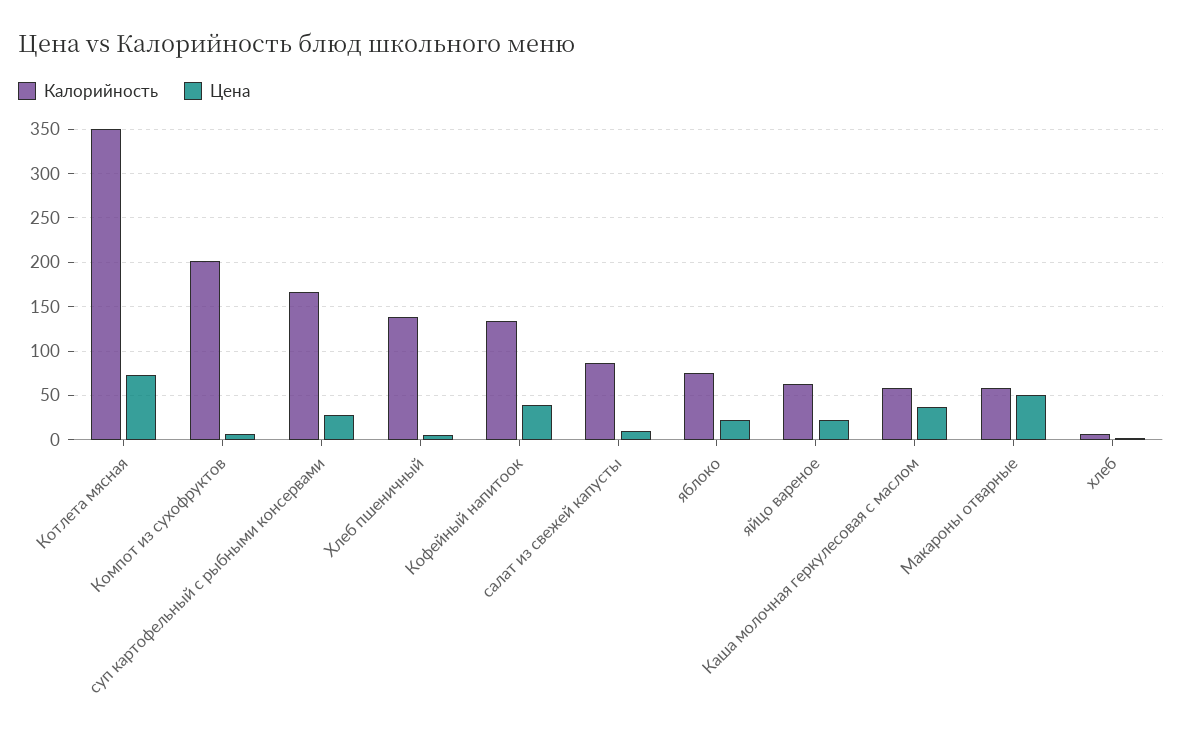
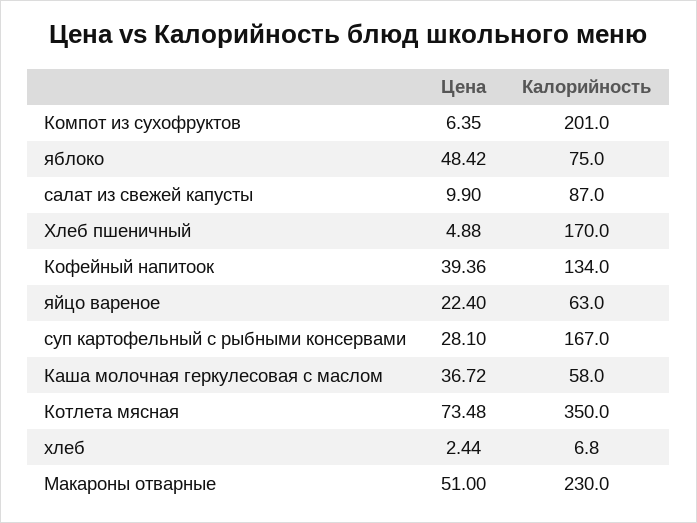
  {
    "Калорийность": {
      "Котлета мясная": 350,
      "Компот из сухофруктов": 201,
      "суп картофельный с рыбными консервами": 167,
-     "Хлеб пшеничный": 140,
+     "Хлеб пшеничный": 170,
      "Кофейный напитоок": 134,
      "салат из свежей капусты": 87,
      "яблоко": 75,
      "яйцо вареное": 63,
      "Каша молочная геркулесовая с маслом": 58,
-     "Макароны отварные": 60,
+     "Макароны отварные": 230,
      "хлеб": 6.8
    },
    "Цена": {
      "Котлета мясная": 73.48,
      "Компот из сухофруктов": 6.35,
      "суп картофельный с рыбными консервами": 28.1,
      "Хлеб пшеничный": 4.88,
      "Кофейный напитоок": 39.36,
      "салат из свежей капусты": 9.9,
-     "яблоко": 20,
+     "яблоко": 48.42,
      "яйцо вареное": 22.4,
      "Каша молочная геркулесовая с маслом": 36.72,
      "Макароны отварные": 51,
      "хлеб": 2.44
    }
  }

